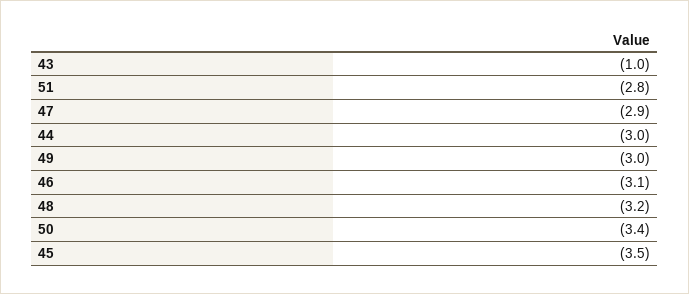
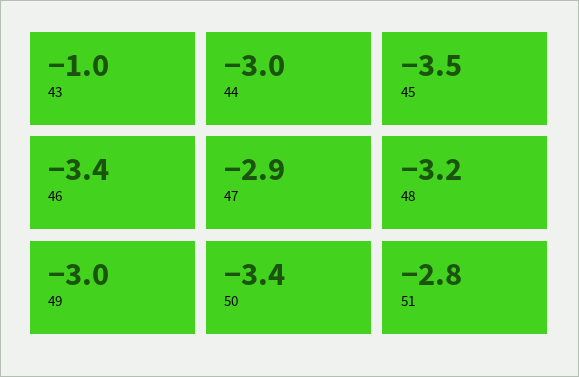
  {
    "43": -1,
    "51": -2.8,
    "47": -2.9,
    "44": -3,
    "49": -3,
-   "46": -3.1,
+   "46": -3.4,
    "48": -3.2,
    "50": -3.4,
    "45": -3.5
  }

